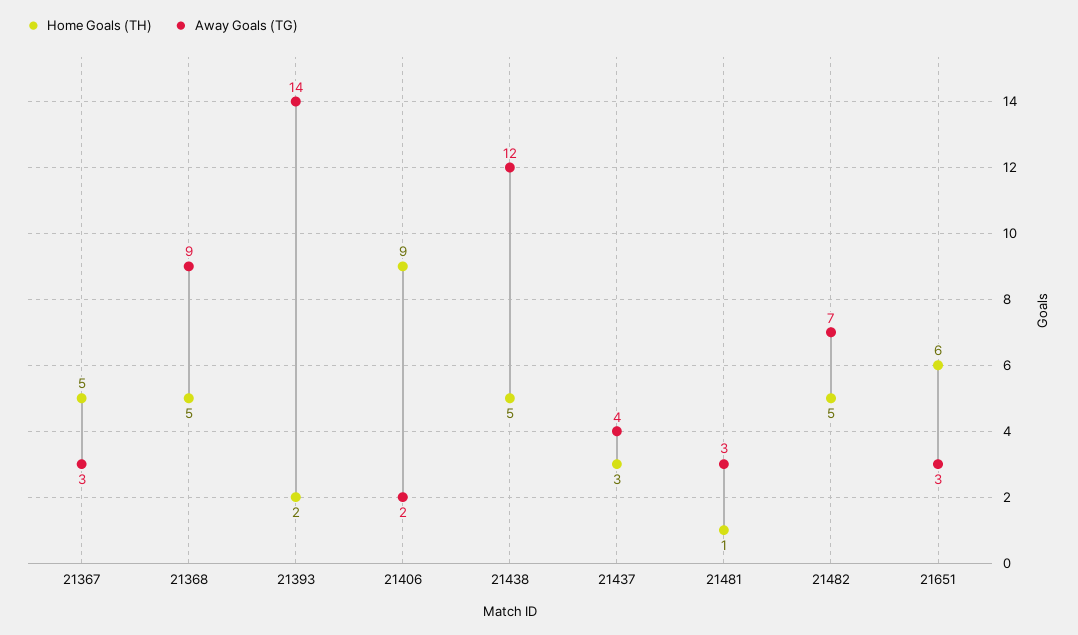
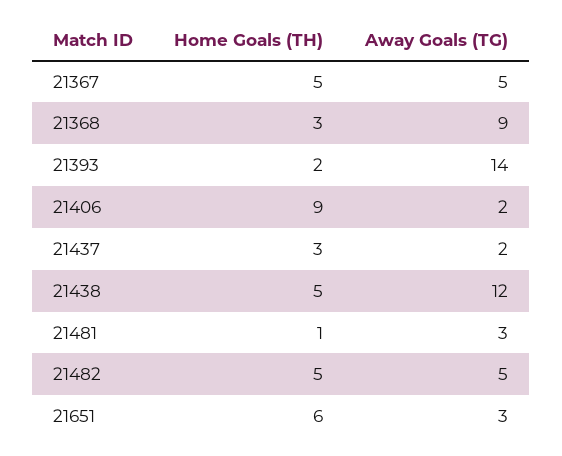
  {
    "Home Goals (TH)": {
      "21367": 5,
-     "21368": 5,
+     "21368": 3,
      "21393": 2,
      "21406": 9,
      "21438": 5,
      "21437": 3,
      "21481": 1,
      "21482": 5,
      "21651": 6
    },
    "Away Goals (TG)": {
-     "21367": 3,
+     "21367": 5,
      "21368": 9,
      "21393": 14,
      "21406": 2,
      "21438": 12,
-     "21437": 4,
+     "21437": 2,
      "21481": 3,
-     "21482": 7,
+     "21482": 5,
      "21651": 3
    }
  }

